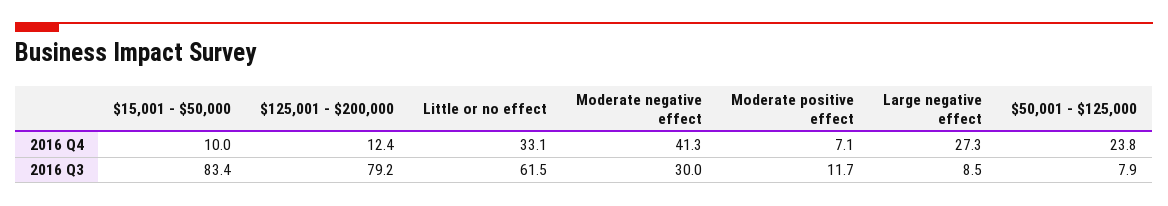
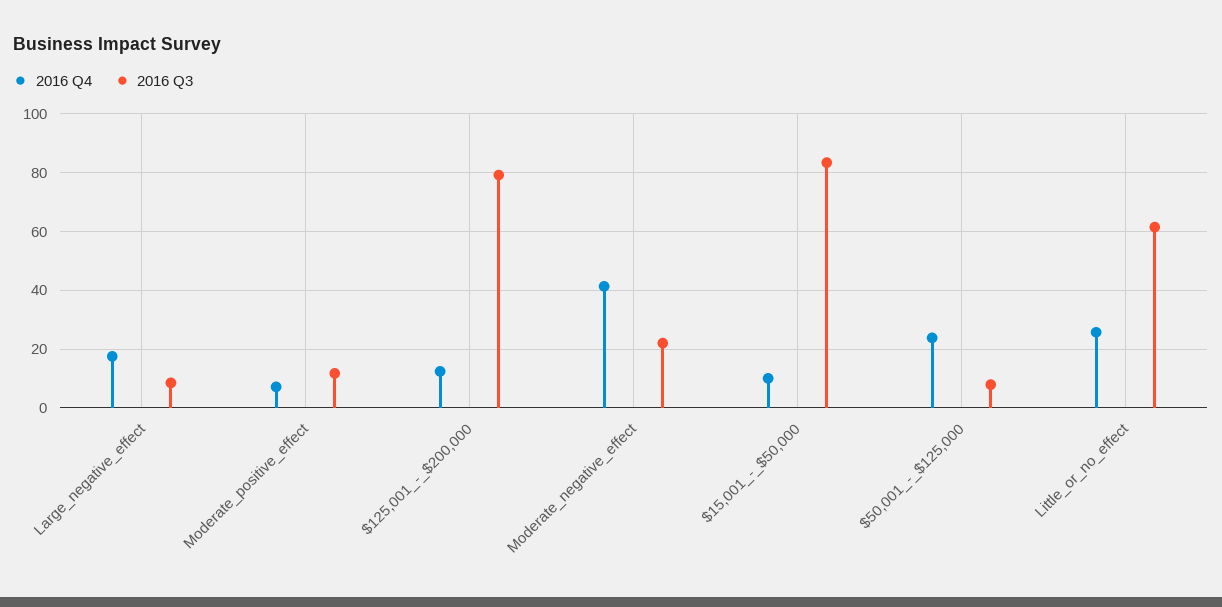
  {
    "2016 Q4": {
      "$15,001 - $50,000": 10,
      "$125,001 - $200,000": 12.4,
-     "Little or no effect": 33.1,
+     "Little or no effect": 25,
      "Moderate negative effect": 41.3,
      "Moderate positive effect": 7.1,
-     "Large negative effect": 27.3,
+     "Large negative effect": 17.5,
      "$50,001 - $125,000": 23.8
    },
    "2016 Q3": {
      "$15,001 - $50,000": 83.4,
      "$125,001 - $200,000": 79.2,
      "Little or no effect": 61.5,
-     "Moderate negative effect": 30,
+     "Moderate negative effect": 22.5,
      "Moderate positive effect": 11.7,
      "Large negative effect": 8.5,
      "$50,001 - $125,000": 7.9
    }
  }

